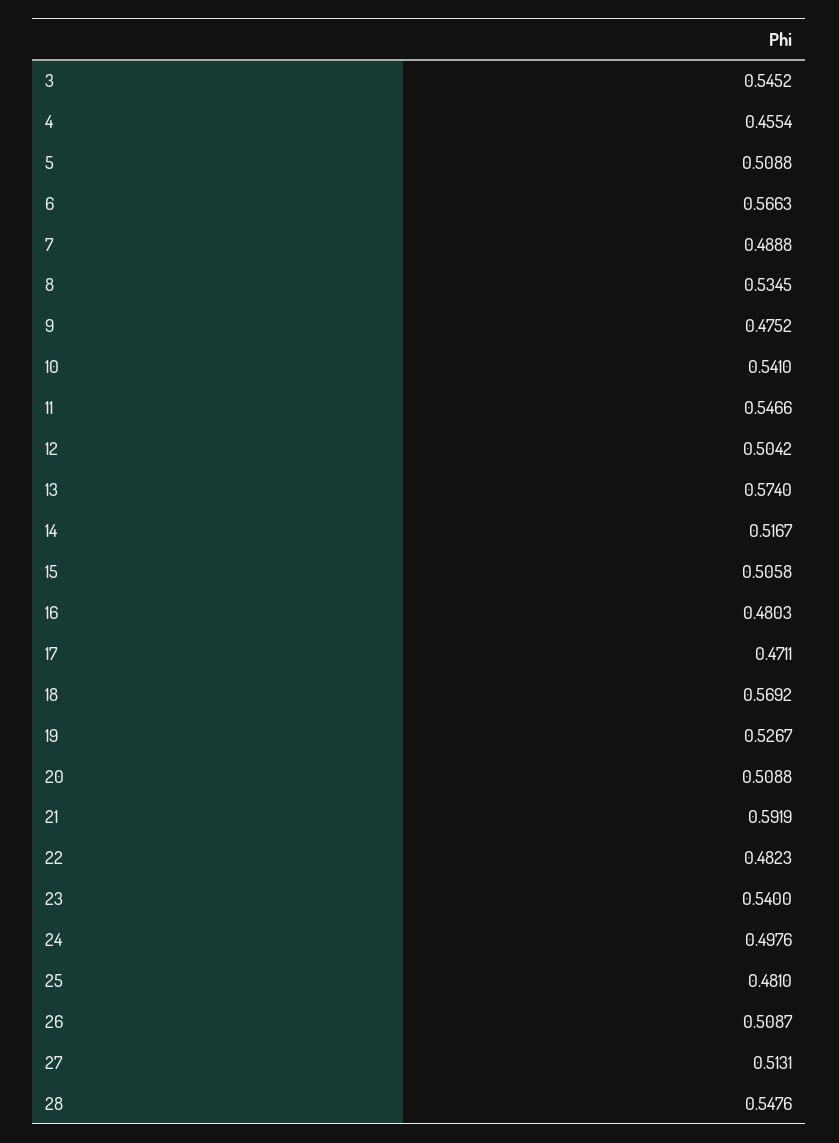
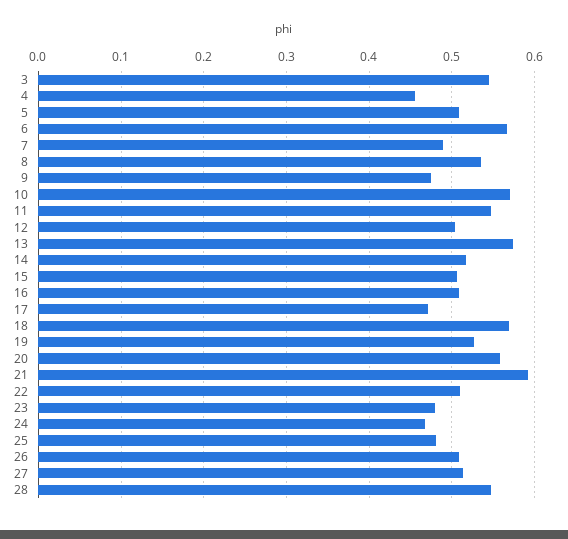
  {
    "3": 0.5452,
    "4": 0.4554,
    "5": 0.5088,
    "6": 0.5663,
    "7": 0.4888,
    "8": 0.5345,
    "9": 0.4752,
-   "10": 0.541,
+   "10": 0.57,
    "11": 0.5466,
    "12": 0.5042,
    "13": 0.574,
    "14": 0.5167,
    "15": 0.5058,
-   "16": 0.4803,
+   "16": 0.51,
    "17": 0.4711,
    "18": 0.5692,
    "19": 0.5267,
-   "20": 0.5088,
+   "20": 0.56,
    "21": 0.5919,
-   "22": 0.4823,
+   "22": 0.51,
-   "23": 0.54,
+   "23": 0.48,
-   "24": 0.4976,
+   "24": 0.47,
    "25": 0.481,
    "26": 0.5087,
    "27": 0.5131,
    "28": 0.5476
  }

